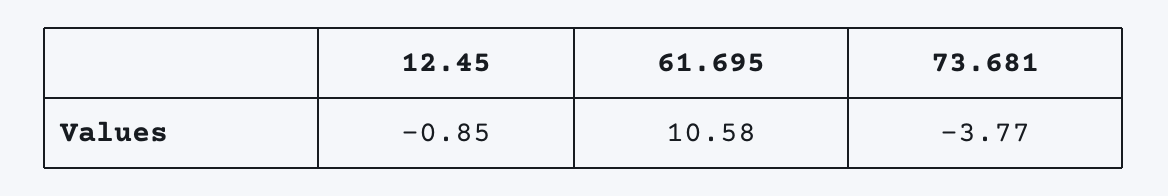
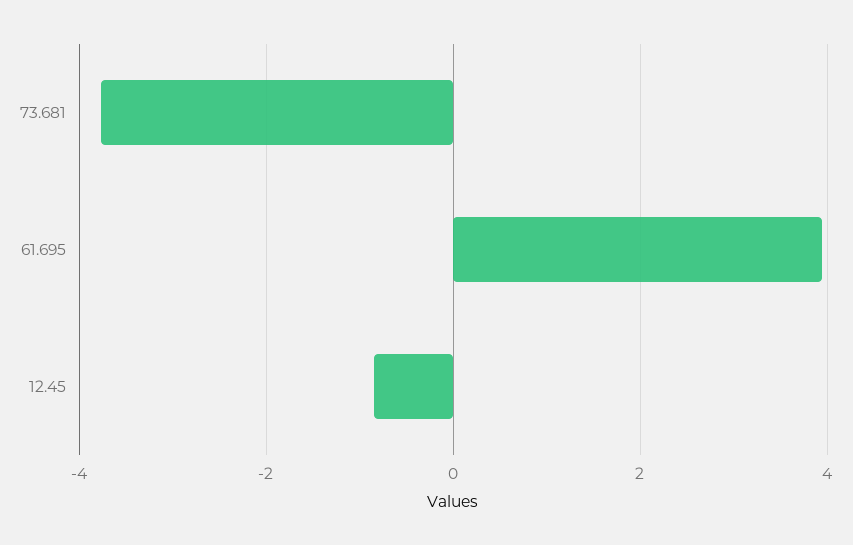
  {
    "12.45": -0.85,
-   "61.695": 10.58,
+   "61.695": 4,
    "73.681": -3.77
  }

